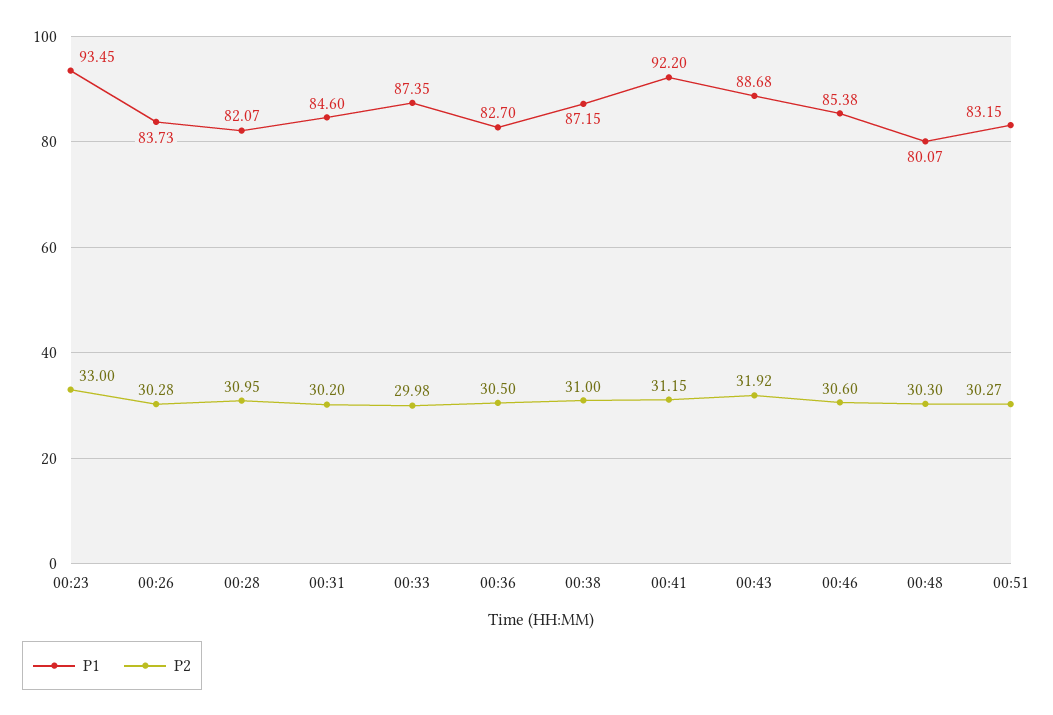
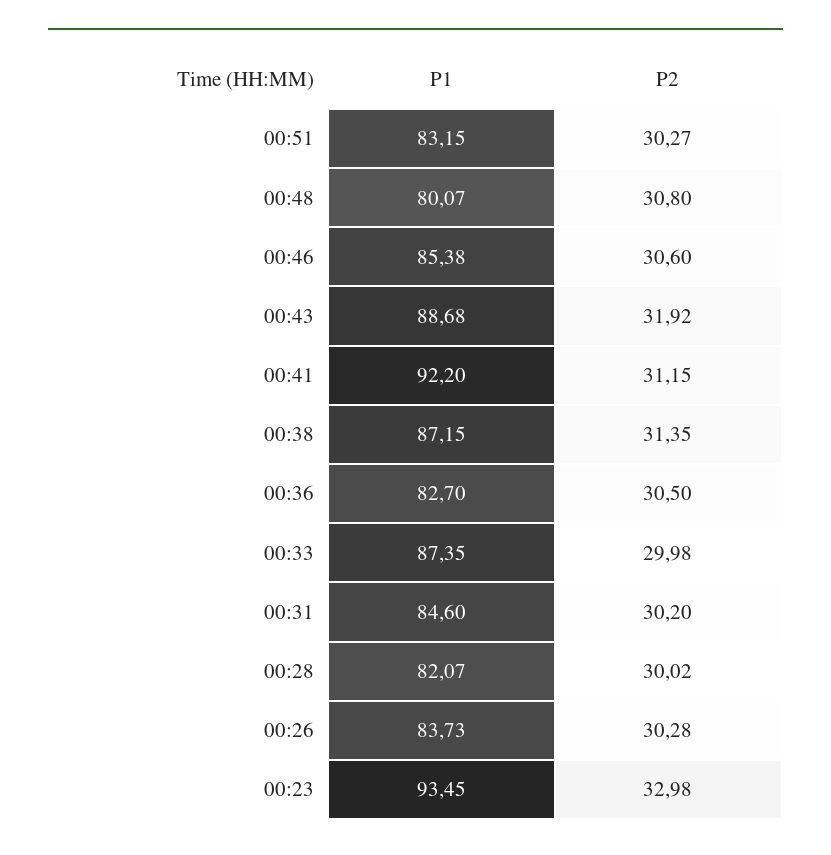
  {
    "P1": {
      "00:23": 93.45,
      "00:26": 83.73,
      "00:28": 82.07,
      "00:31": 84.6,
      "00:33": 87.35,
      "00:36": 82.7,
      "00:38": 87.15,
      "00:41": 92.2,
      "00:43": 88.68,
      "00:46": 85.38,
      "00:48": 80.07,
      "00:51": 83.15
    },
    "P2": {
-     "00:23": 33,
+     "00:23": 32.98,
      "00:26": 30.28,
-     "00:28": 30.95,
+     "00:28": 30.02,
      "00:31": 30.2,
      "00:33": 29.98,
      "00:36": 30.5,
-     "00:38": 31,
+     "00:38": 31.35,
      "00:41": 31.15,
      "00:43": 31.92,
      "00:46": 30.6,
-     "00:48": 30.3,
+     "00:48": 30.8,
      "00:51": 30.27
    }
  }

